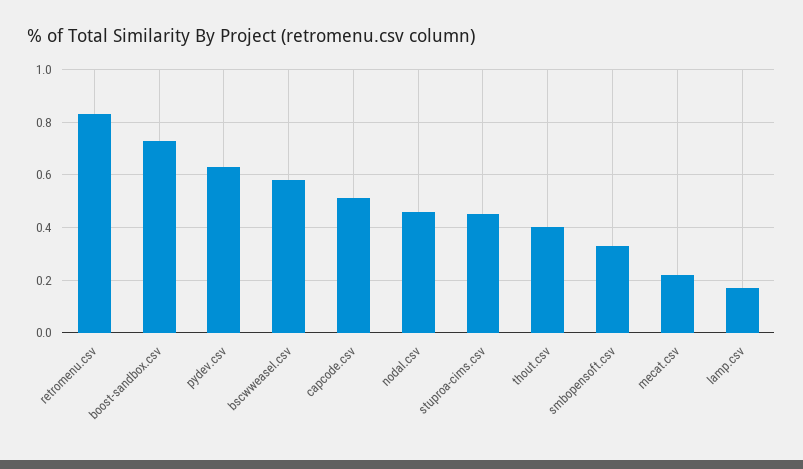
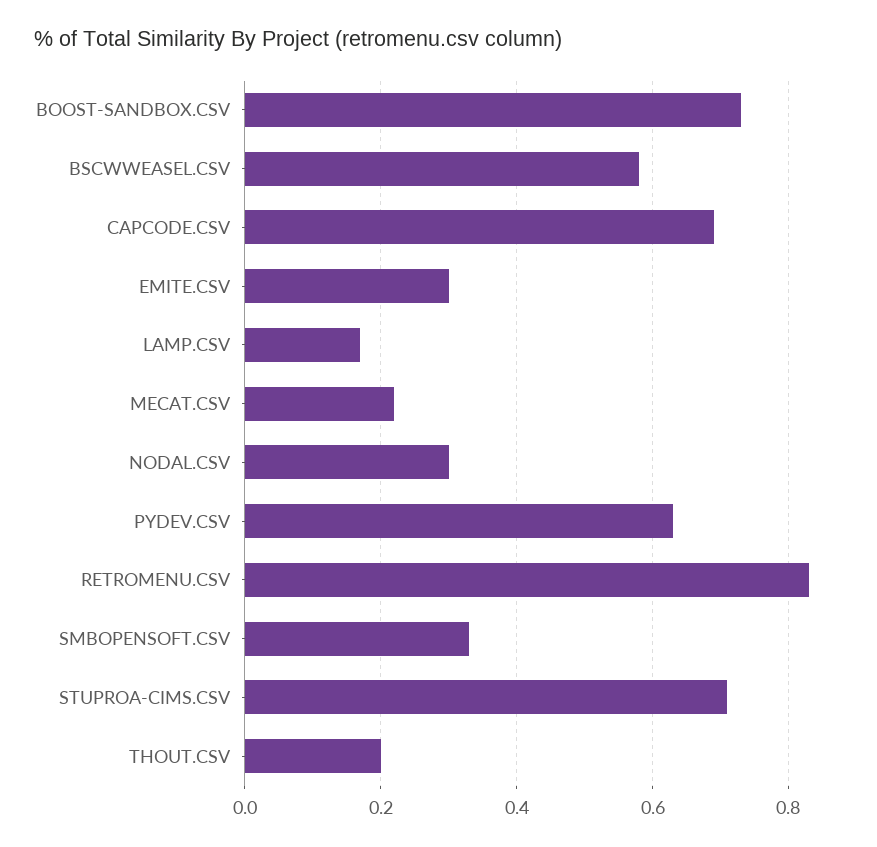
  {
    "retromenu.csv": 0.85,
    "boost-sandbox.csv": 0.75,
    "pydev.csv": 0.65,
    "bscwweasel.csv": 0.6,
-   "capcode.csv": 0.5,
+   "capcode.csv": 0.7,
-   "nodal.csv": 0.45,
+   "nodal.csv": 0.3,
-   "stuproa-cims.csv": 0.45,
+   "stuproa-cims.csv": 0.7,
-   "thout.csv": 0.4,
+   "thout.csv": 0.2,
    "smbopensoft.csv": 0.35,
    "mecat.csv": 0.2,
-   "lamp.csv": 0.15
+   "lamp.csv": 0.15,
+   "EMITE.CSV": 0.3
  }

